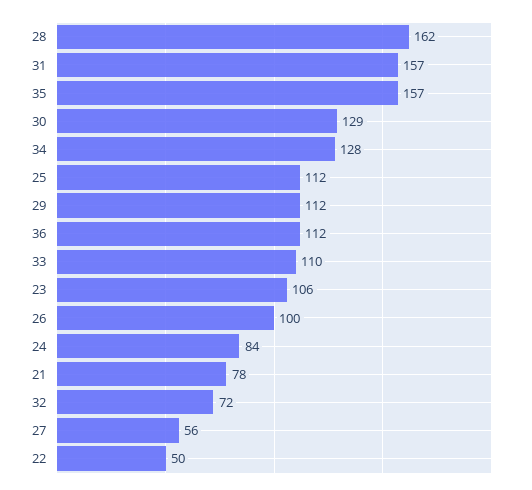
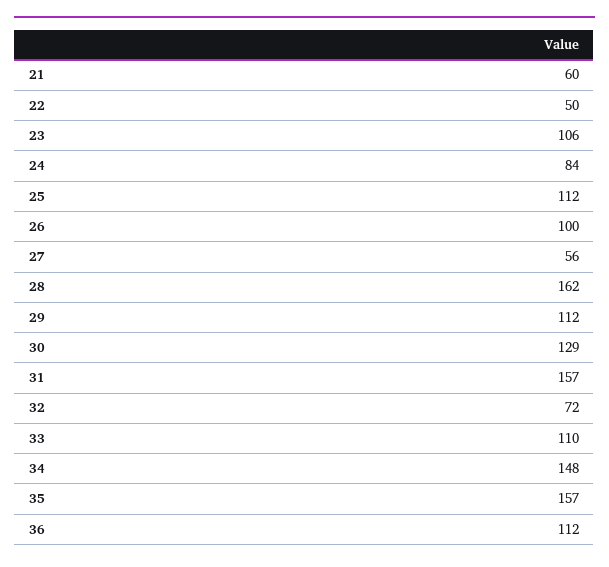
  {
    "28": 162,
    "31": 157,
    "35": 157,
    "30": 129,
-   "34": 128,
+   "34": 148,
    "25": 112,
    "29": 112,
    "36": 112,
    "33": 110,
    "23": 106,
    "26": 100,
    "24": 84,
-   "21": 78,
+   "21": 60,
    "32": 72,
    "27": 56,
    "22": 50
  }

